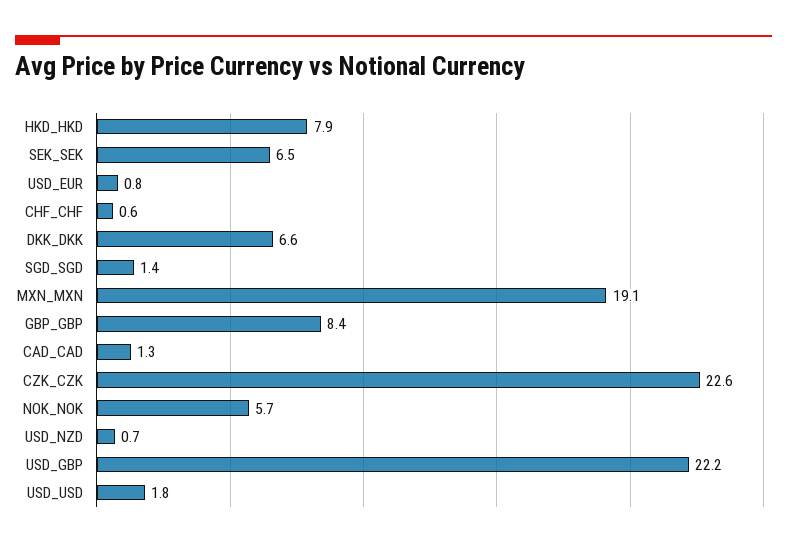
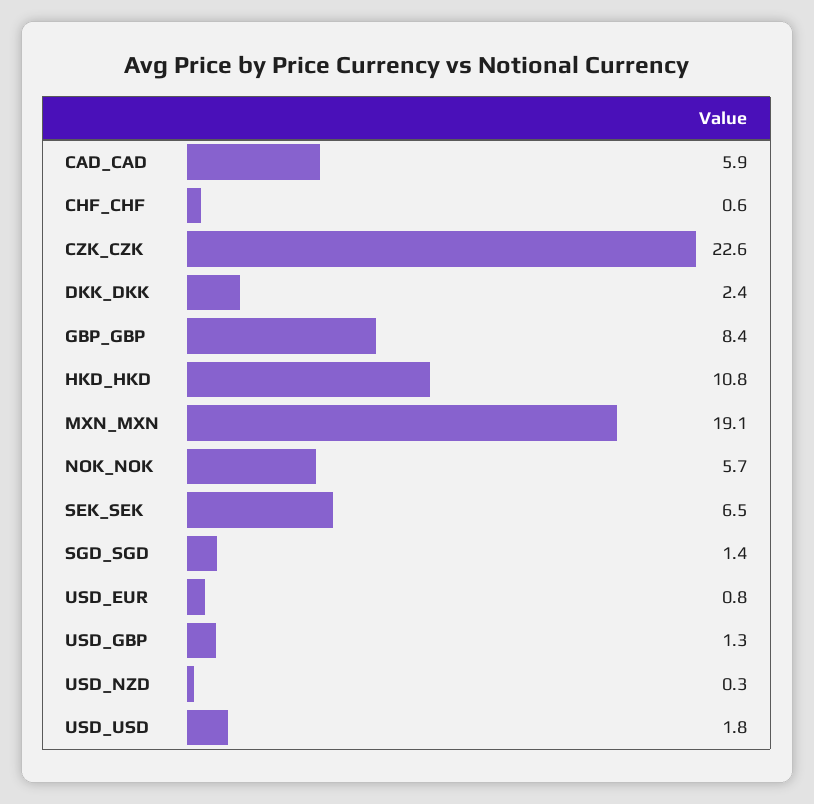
  {
-   "HKD_HKD": 7.9,
+   "HKD_HKD": 10.8,
    "SEK_SEK": 6.5,
    "USD_EUR": 0.8,
    "CHF_CHF": 0.6,
-   "DKK_DKK": 6.6,
+   "DKK_DKK": 2.4,
    "SGD_SGD": 1.4,
    "MXN_MXN": 19.1,
    "GBP_GBP": 8.4,
-   "CAD_CAD": 1.3,
+   "CAD_CAD": 5.9,
    "CZK_CZK": 22.6,
    "NOK_NOK": 5.7,
-   "USD_NZD": 0.7,
+   "USD_NZD": 0.3,
-   "USD_GBP": 22.2,
+   "USD_GBP": 1.3,
    "USD_USD": 1.8
  }

